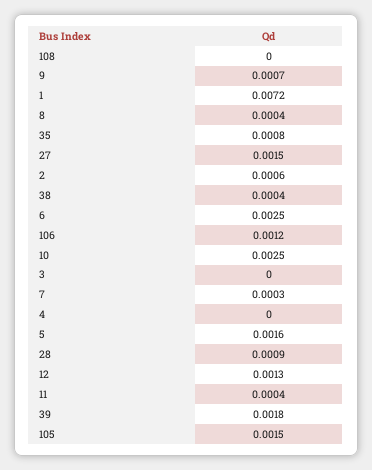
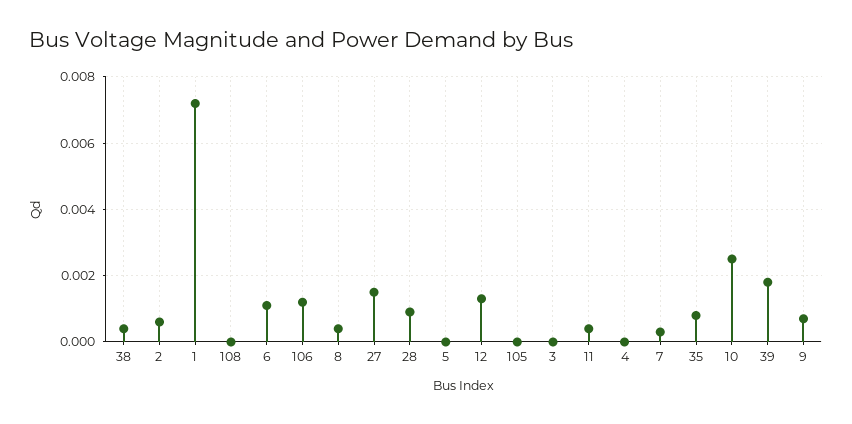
  {
    "108": 0,
    "9": 0.0007,
    "1": 0.0072,
    "8": 0.0004,
    "35": 0.0008,
    "27": 0.0015,
    "2": 0.0006,
    "38": 0.0004,
-   "6": 0.0025,
+   "6": 0.001,
    "106": 0.0012,
    "10": 0.0025,
    "3": 0,
    "7": 0.0003,
    "4": 0,
-   "5": 0.0016,
+   "5": 0,
    "28": 0.0009,
    "12": 0.0013,
    "11": 0.0004,
    "39": 0.0018,
-   "105": 0.0015
+   "105": 0
  }

